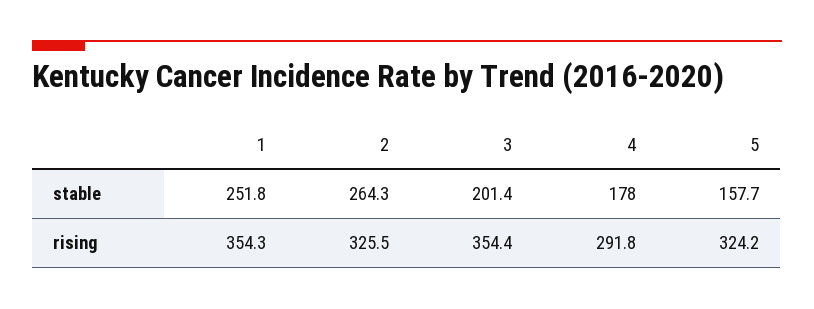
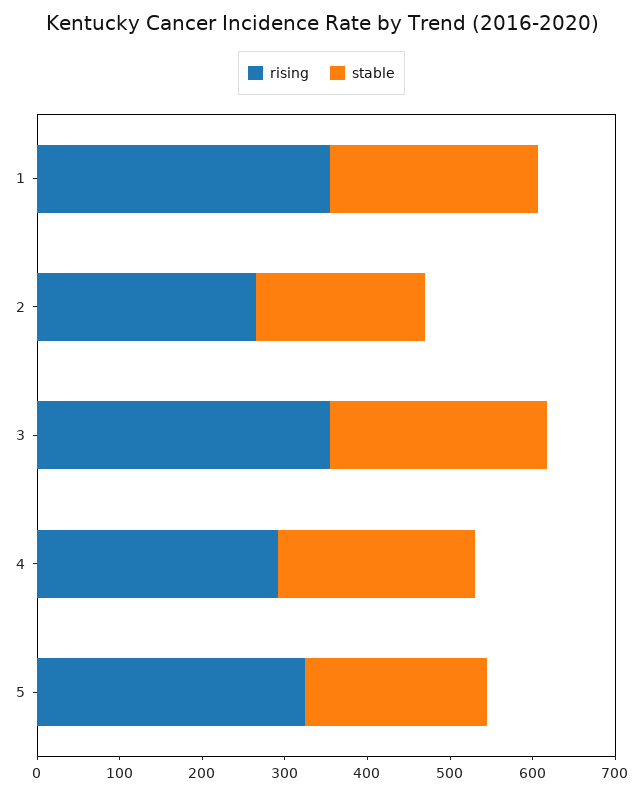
  {
    "stable": {
      "1": 251.8,
-     "2": 264.3,
+     "2": 200,
-     "3": 201.4,
+     "3": 260,
-     "4": 178,
+     "4": 240,
-     "5": 157.7
+     "5": 220
    },
    "rising": {
      "1": 354.3,
-     "2": 325.5,
+     "2": 260,
      "3": 354.4,
      "4": 291.8,
      "5": 324.2
    }
  }

